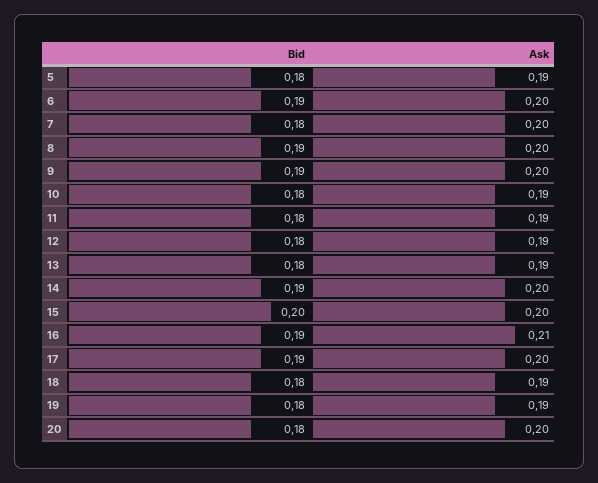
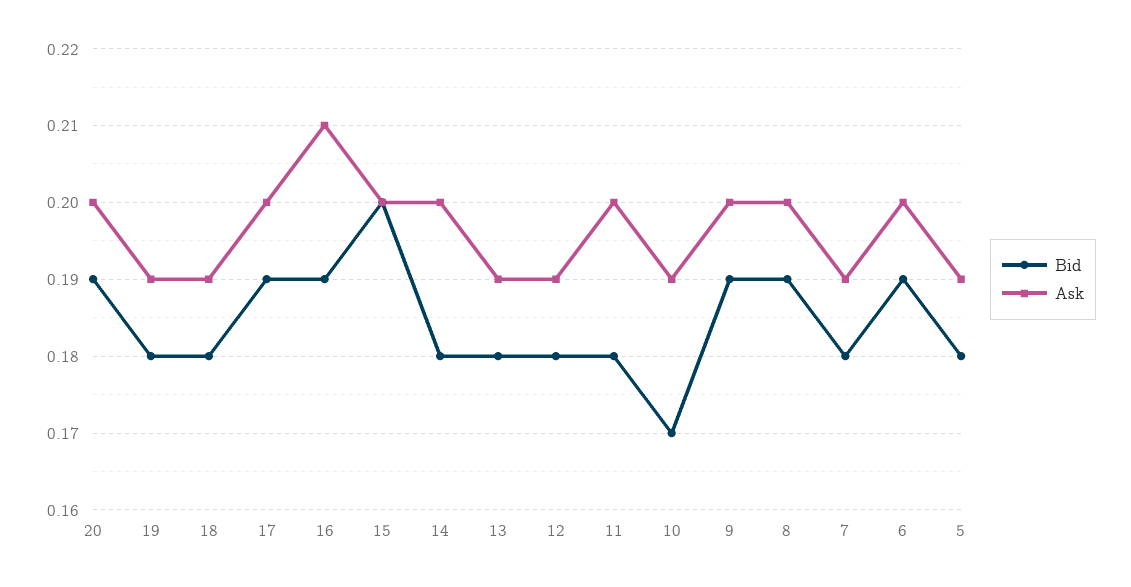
  {
    "Bid": {
      "5": 0.18,
      "6": 0.19,
      "7": 0.18,
      "8": 0.19,
      "9": 0.19,
-     "10": 0.18,
+     "10": 0.17,
      "11": 0.18,
      "12": 0.18,
      "13": 0.18,
-     "14": 0.19,
+     "14": 0.18,
      "15": 0.2,
      "16": 0.19,
      "17": 0.19,
      "18": 0.18,
      "19": 0.18,
-     "20": 0.18
+     "20": 0.19
    },
    "Ask": {
      "5": 0.19,
      "6": 0.2,
-     "7": 0.2,
+     "7": 0.19,
      "8": 0.2,
      "9": 0.2,
      "10": 0.19,
-     "11": 0.19,
+     "11": 0.2,
      "12": 0.19,
      "13": 0.19,
      "14": 0.2,
      "15": 0.2,
      "16": 0.21,
      "17": 0.2,
      "18": 0.19,
      "19": 0.19,
      "20": 0.2
    }
  }

